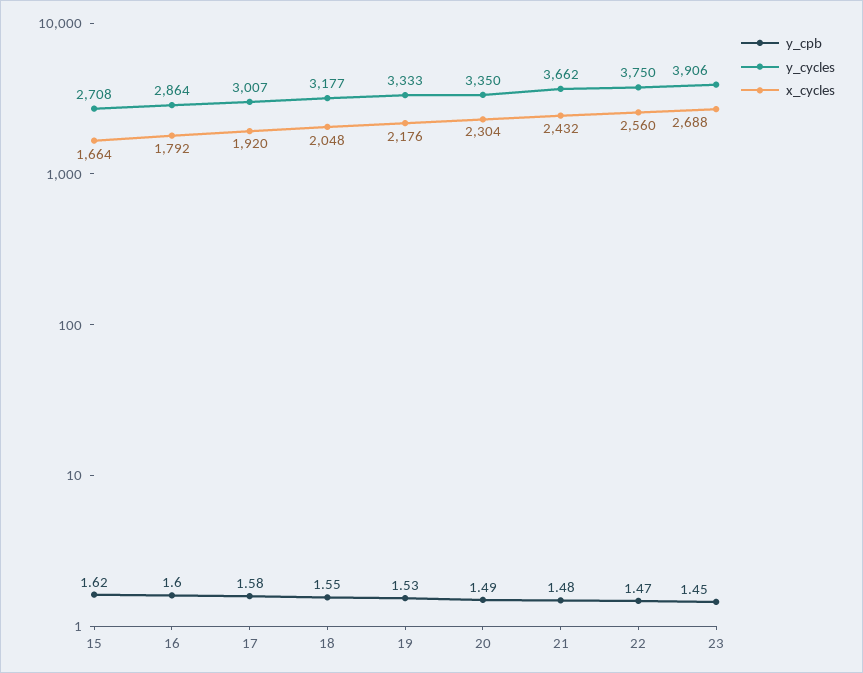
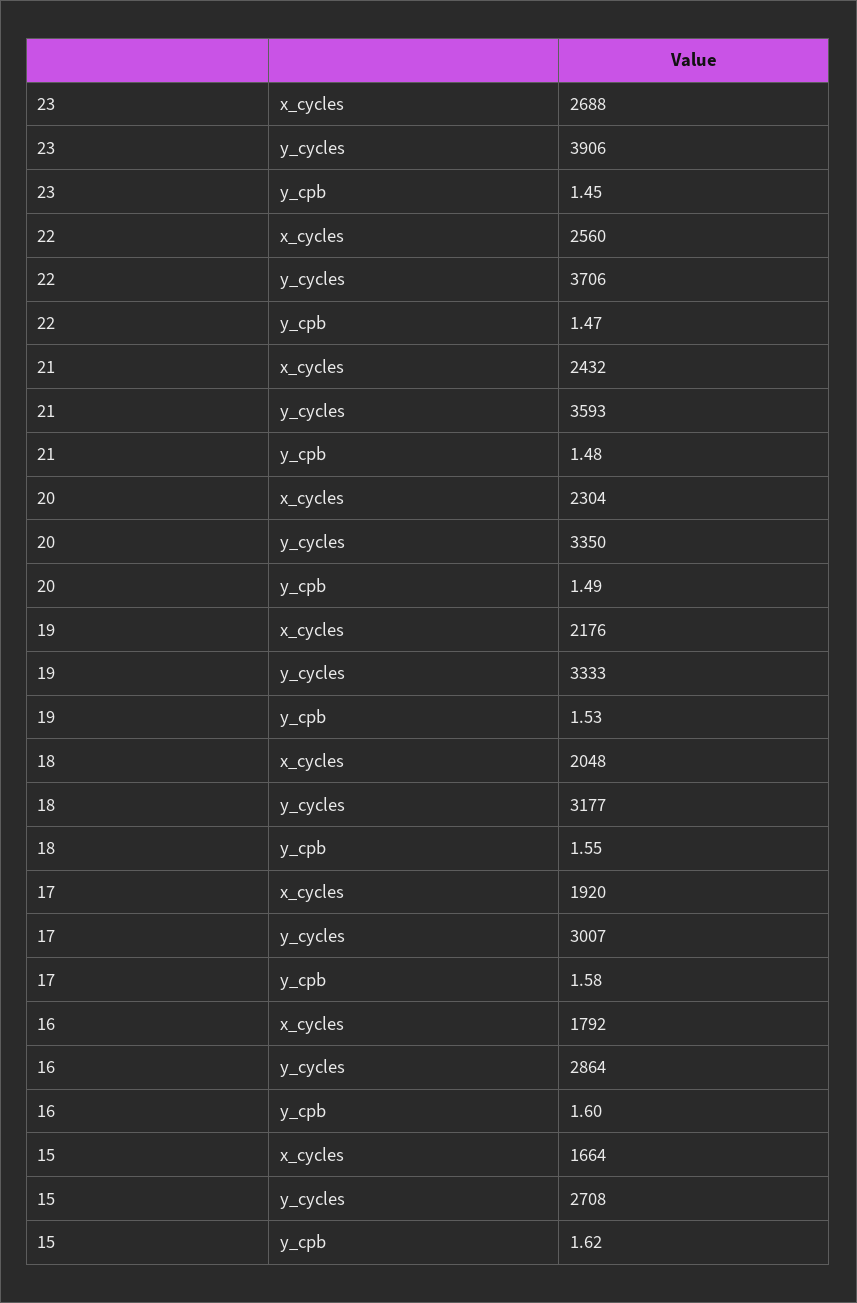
  {
    "y_cpb": {
      "15": 1.62,
      "16": 1.6,
      "17": 1.58,
      "18": 1.55,
      "19": 1.53,
      "20": 1.49,
      "21": 1.48,
      "22": 1.47,
      "23": 1.45
    },
    "y_cycles": {
      "15": 2708,
      "16": 2864,
      "17": 3007,
      "18": 3177,
      "19": 3333,
      "20": 3350,
-     "21": 3662,
+     "21": 3593,
-     "22": 3750,
+     "22": 3706,
      "23": 3906
    },
    "x_cycles": {
      "15": 1664,
      "16": 1792,
      "17": 1920,
      "18": 2048,
      "19": 2176,
      "20": 2304,
      "21": 2432,
      "22": 2560,
      "23": 2688
    }
  }

